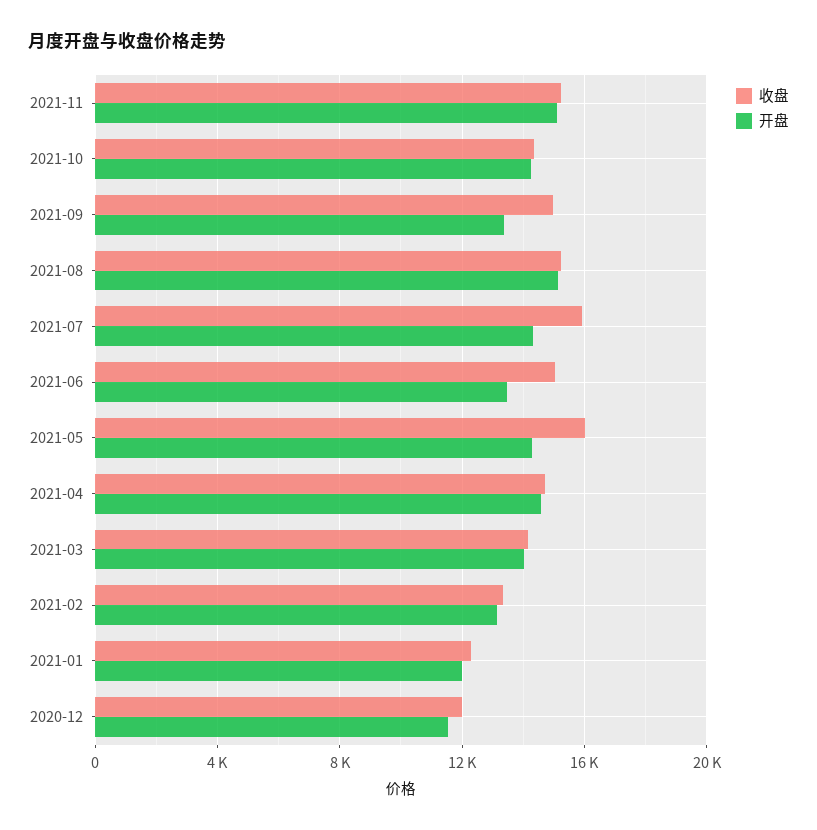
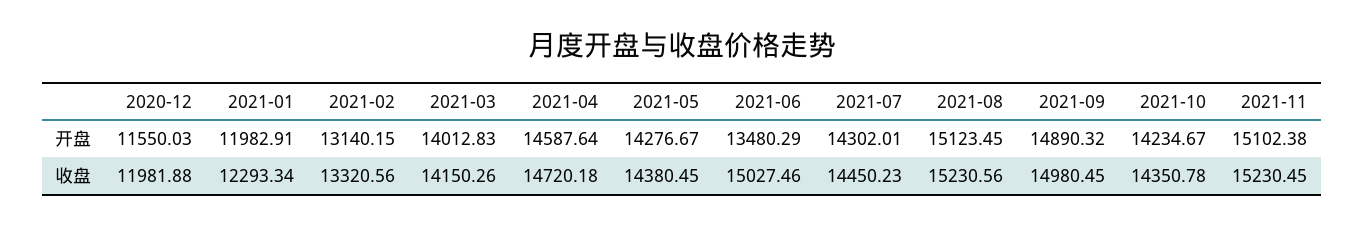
  {
    "收盘": {
      "2021-11": 15230.45,
      "2021-10": 14350.78,
      "2021-09": 14980.45,
      "2021-08": 15230.56,
-     "2021-07": 16000,
+     "2021-07": 14450.23,
      "2021-06": 15027.46,
-     "2021-05": 16000,
+     "2021-05": 14380.45,
      "2021-04": 14720.18,
      "2021-03": 14150.26,
      "2021-02": 13320.56,
      "2021-01": 12293.34,
      "2020-12": 11981.88
    },
    "开盘": {
      "2021-11": 15102.38,
      "2021-10": 14234.67,
-     "2021-09": 13500,
+     "2021-09": 14890.32,
      "2021-08": 15123.45,
      "2021-07": 14302.01,
      "2021-06": 13480.29,
      "2021-05": 14276.67,
      "2021-04": 14587.64,
      "2021-03": 14012.83,
      "2021-02": 13140.15,
      "2021-01": 11982.91,
      "2020-12": 11550.03
    }
  }

